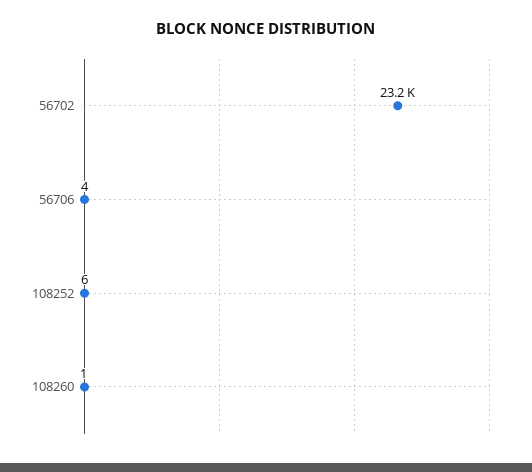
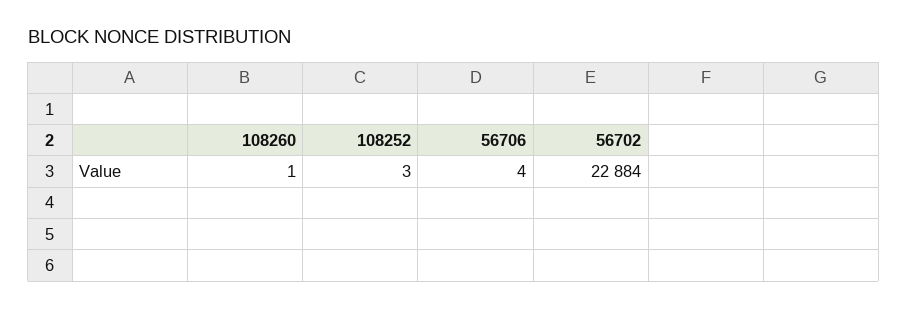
  {
-   "56702": 23200,
+   "56702": 22884,
    "56706": 4,
-   "108252": 6,
+   "108252": 3,
    "108260": 1
  }

